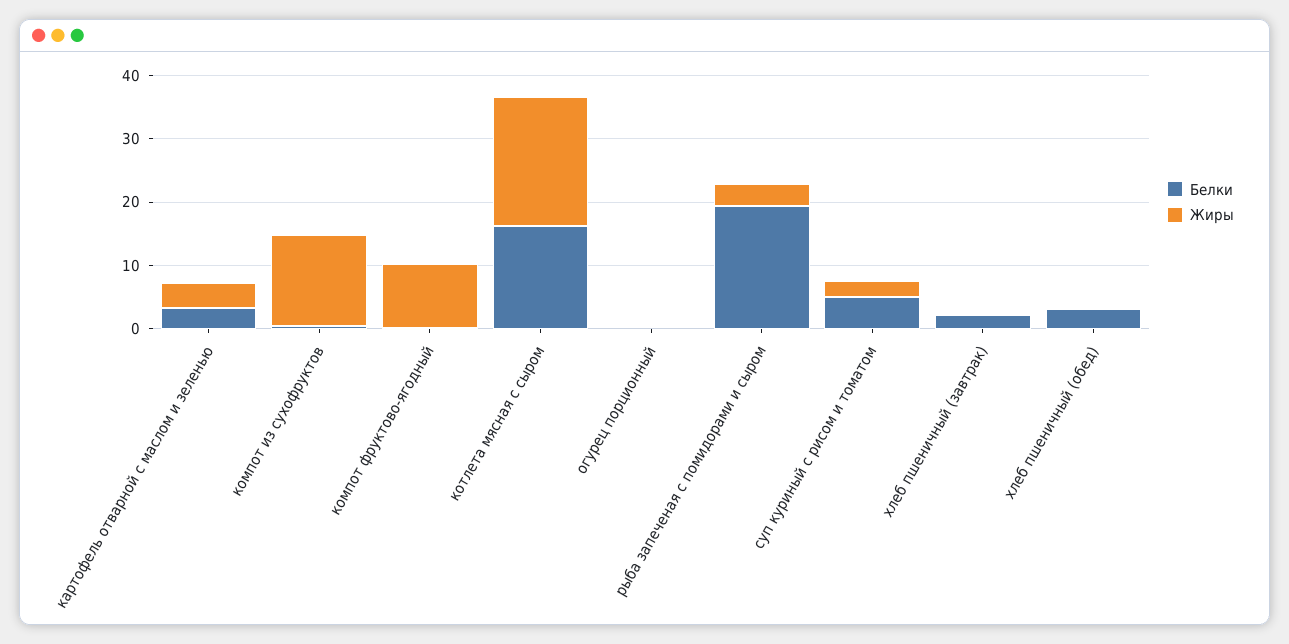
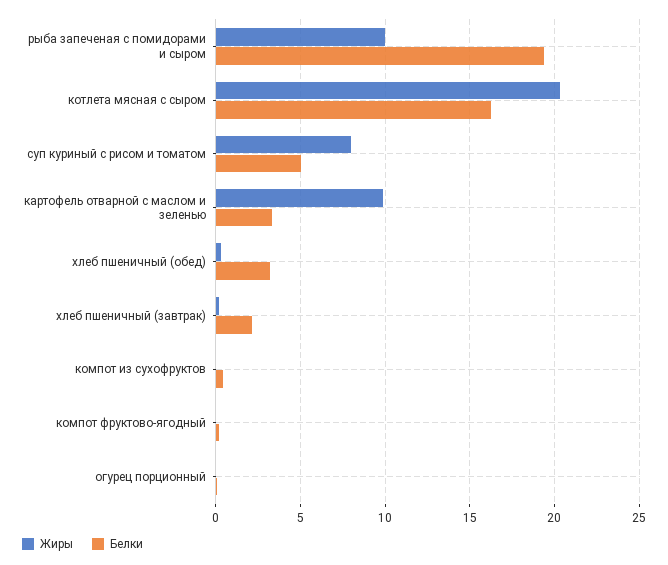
  {
    "Белки": {
      "картофель отварной с маслом и зеленью": 3.5,
      "компот из сухофруктов": 0.5,
      "компот фруктово-ягодный": 0,
      "котлета мясная с сыром": 16,
      "огурец порционный": 0,
      "рыба запеченая с помидорами и сыром": 19.5,
      "суп куриный с рисом и томатом": 5,
      "хлеб пшеничный (завтрак)": 2,
      "хлеб пшеничный (обед)": 3
    },
    "Жиры": {
-     "картофель отварной с маслом и зеленью": 4,
+     "картофель отварной с маслом и зеленью": 10,
-     "компот из сухофруктов": 14,
+     "компот из сухофруктов": 0,
-     "компот фруктово-ягодный": 10,
+     "компот фруктово-ягодный": 0,
      "котлета мясная с сыром": 20.5,
      "огурец порционный": 0,
-     "рыба запеченая с помидорами и сыром": 4,
+     "рыба запеченая с помидорами и сыром": 10,
-     "суп куриный с рисом и томатом": 2,
+     "суп куриный с рисом и томатом": 8,
      "хлеб пшеничный (завтрак)": 0,
      "хлеб пшеничный (обед)": 0.5
    }
  }

